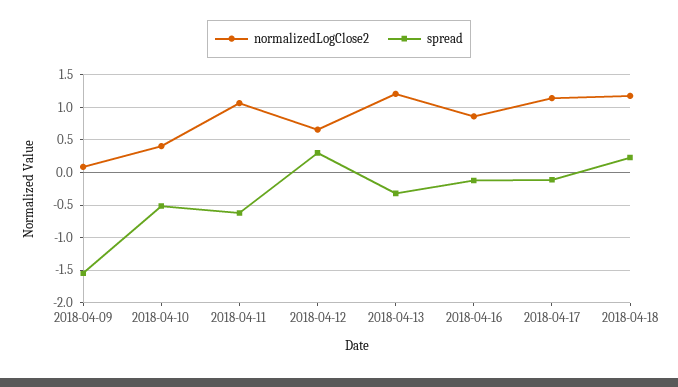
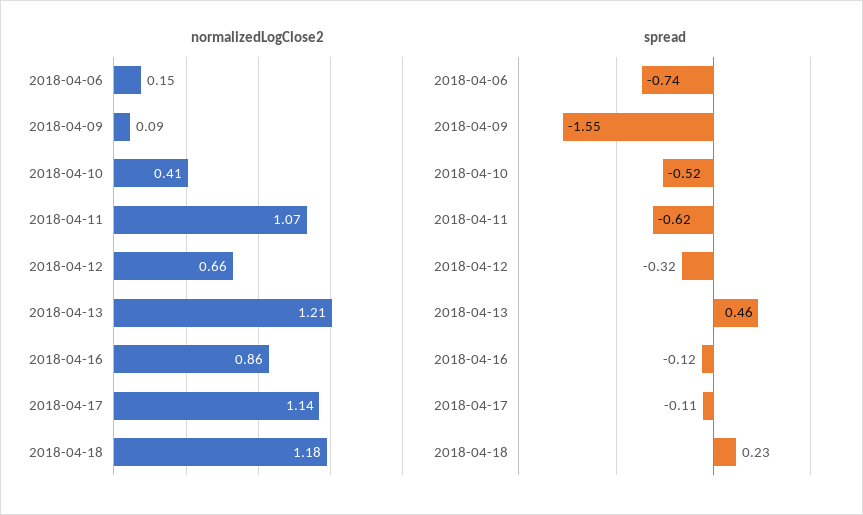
  {
    "normalizedLogClose2": {
      "2018-04-09": 0.09,
      "2018-04-10": 0.41,
      "2018-04-11": 1.07,
      "2018-04-12": 0.66,
      "2018-04-13": 1.21,
      "2018-04-16": 0.86,
      "2018-04-17": 1.14,
-     "2018-04-18": 1.18
+     "2018-04-18": 1.18,
+     "2018-04-06": 0.15
    },
    "spread": {
      "2018-04-09": -1.55,
      "2018-04-10": -0.52,
      "2018-04-11": -0.62,
-     "2018-04-12": 0.3,
+     "2018-04-12": -0.32,
-     "2018-04-13": -0.3,
+     "2018-04-13": 0.46,
      "2018-04-16": -0.12,
      "2018-04-17": -0.11,
-     "2018-04-18": 0.23
+     "2018-04-18": 0.23,
+     "2018-04-06": -0.74
    }
  }

